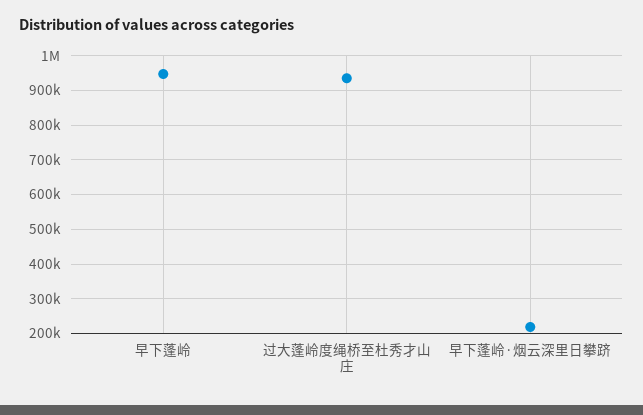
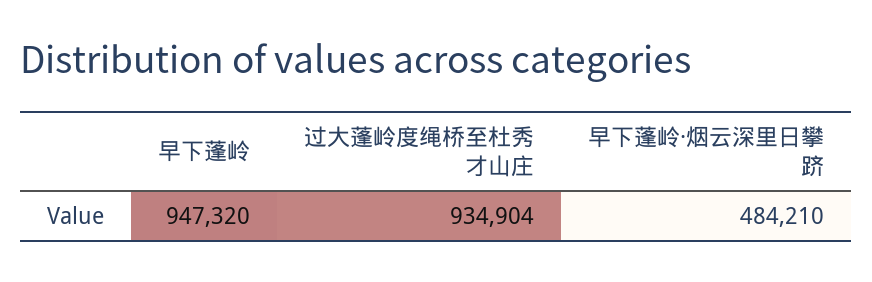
  {
    "早下蓬岭": 947320,
    "过大蓬岭度绳桥至杜秀才山庄": 934904,
-   "早下蓬岭·烟云深里日攀跻": 220000
+   "早下蓬岭·烟云深里日攀跻": 484210
  }

